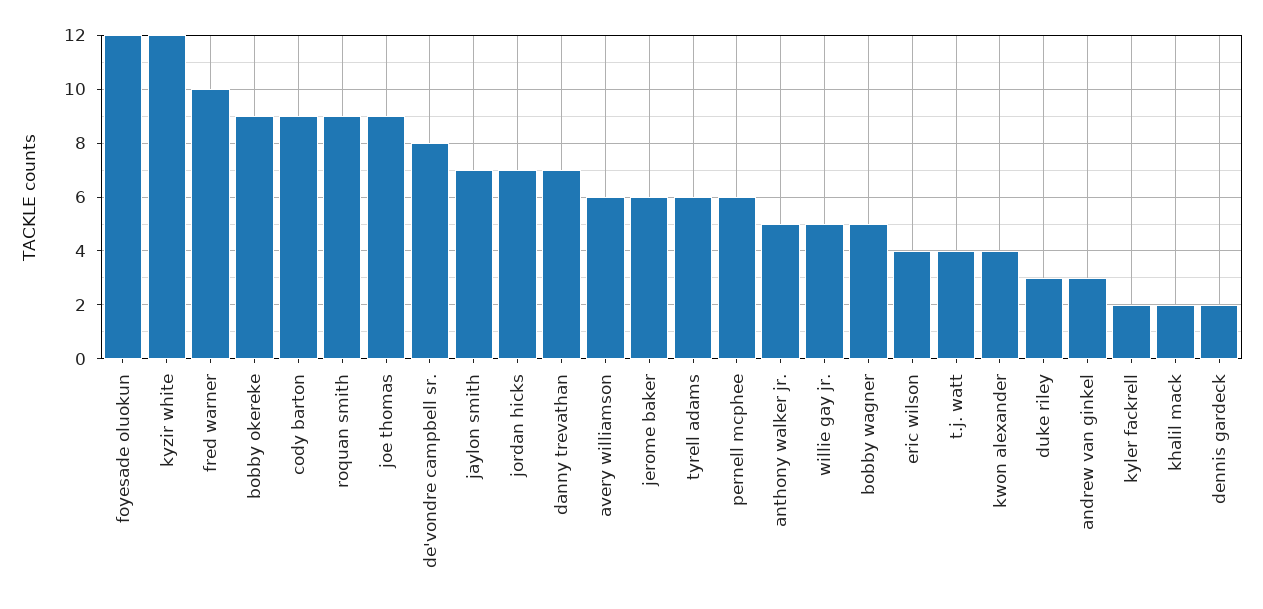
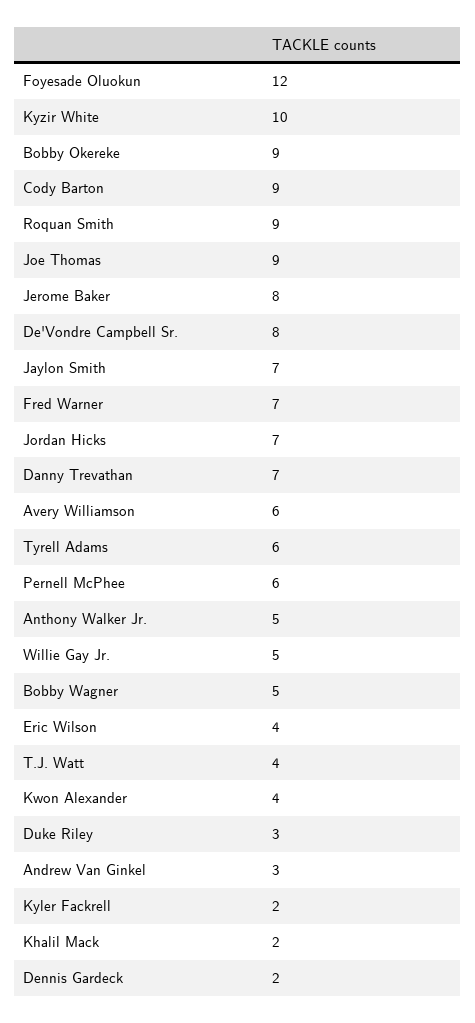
  {
    "foyesade oluokun": 12,
-   "kyzir white": 12,
+   "kyzir white": 10,
-   "fred warner": 10,
+   "fred warner": 7,
    "bobby okereke": 9,
    "cody barton": 9,
    "roquan smith": 9,
    "joe thomas": 9,
    "de'vondre campbell sr.": 8,
    "jaylon smith": 7,
    "jordan hicks": 7,
    "danny trevathan": 7,
    "avery williamson": 6,
-   "jerome baker": 6,
+   "jerome baker": 8,
    "tyrell adams": 6,
    "pernell mcphee": 6,
    "anthony walker jr.": 5,
    "willie gay jr.": 5,
    "bobby wagner": 5,
    "eric wilson": 4,
    "t.j. watt": 4,
    "kwon alexander": 4,
    "duke riley": 3,
    "andrew van ginkel": 3,
    "kyler fackrell": 2,
    "khalil mack": 2,
    "dennis gardeck": 2
  }

